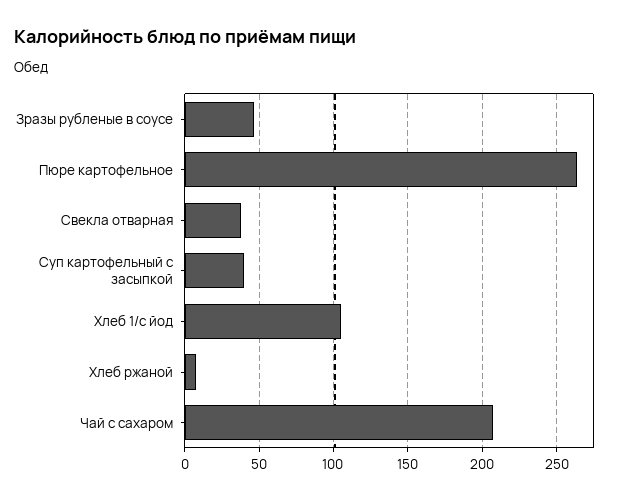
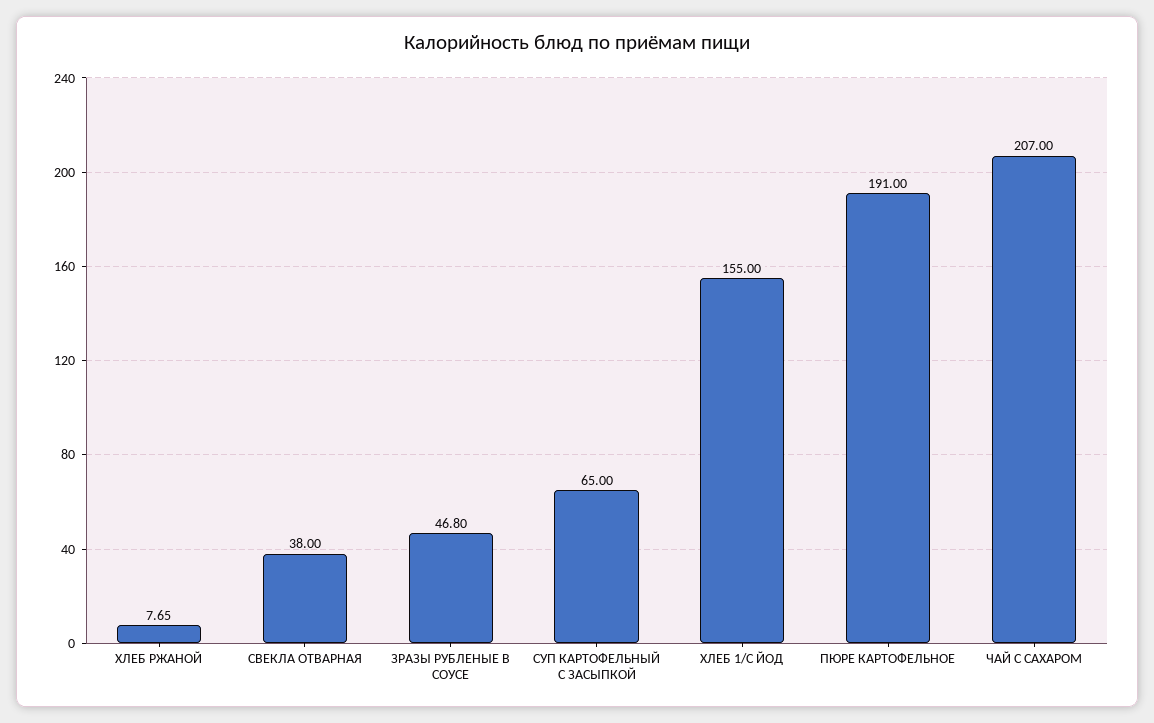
  {
    "Зразы рубленые в соусе": 46.8,
-   "Пюре картофельное": 265,
+   "Пюре картофельное": 191,
    "Свекла отварная": 38,
-   "Суп картофельный с засыпкой": 40,
+   "Суп картофельный с засыпкой": 65,
-   "Хлеб 1/с йод": 105,
+   "Хлеб 1/с йод": 155,
    "Хлеб ржаной": 7.65,
    "Чай с сахаром": 207
  }

